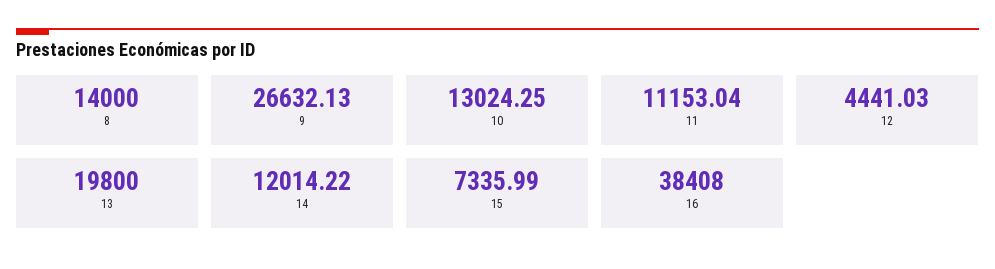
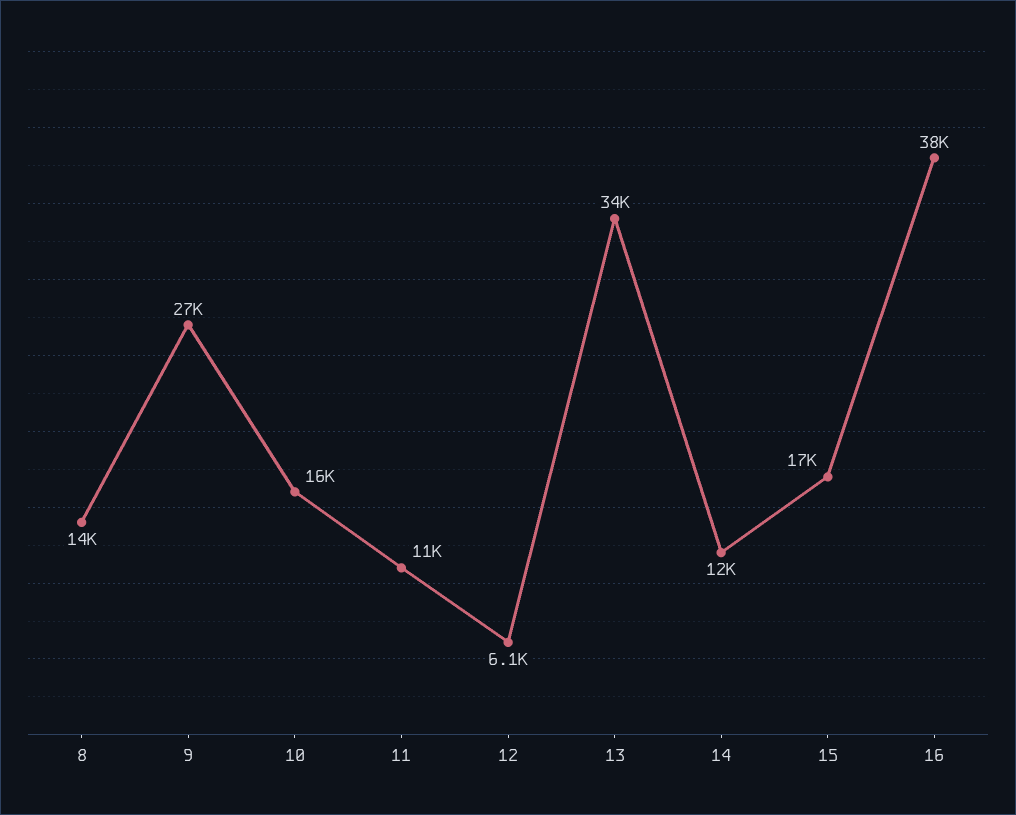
  {
    "8": 14000,
    "9": 26632.13,
-   "10": 13024.25,
+   "10": 16000,
    "11": 11153.04,
-   "12": 4441.03,
+   "12": 6100,
-   "13": 19800,
+   "13": 34000,
    "14": 12014.22,
-   "15": 7335.99,
+   "15": 17000,
    "16": 38408
  }

